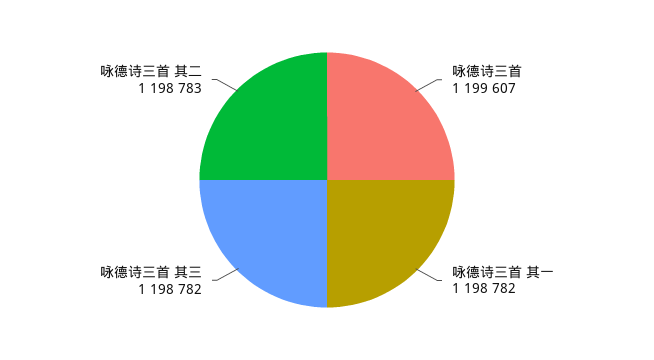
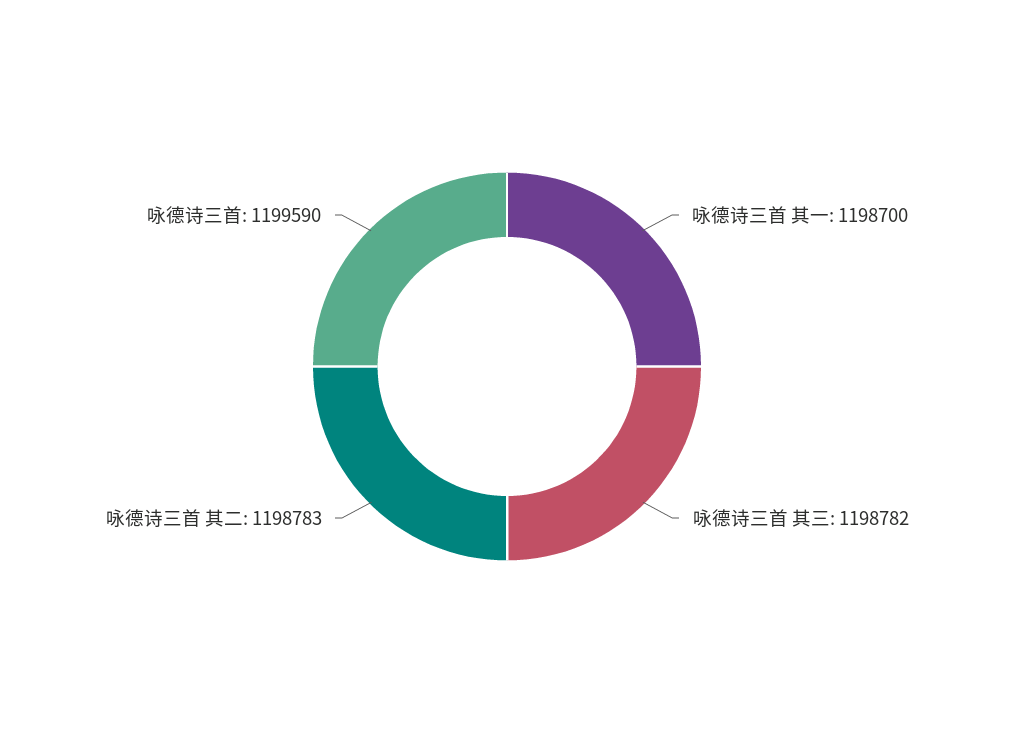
  {
-   "咏德诗三首": 1199607,
+   "咏德诗三首": 1199590,
-   "咏德诗三首 其一": 1198782,
+   "咏德诗三首 其一": 1198700,
    "咏德诗三首 其三": 1198782,
    "咏德诗三首 其二": 1198783
  }

